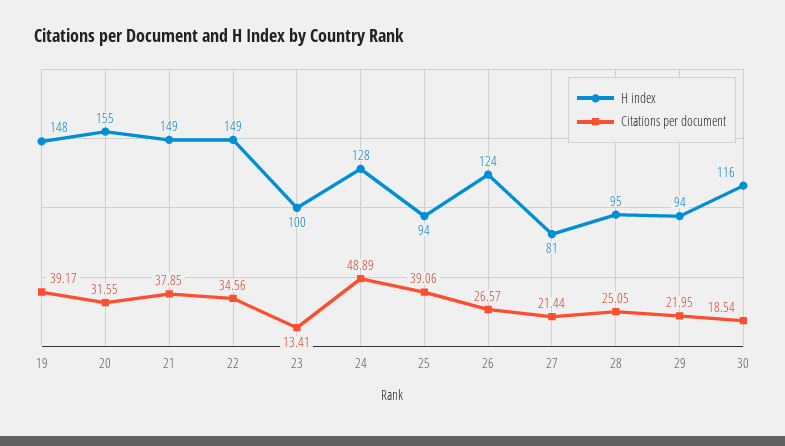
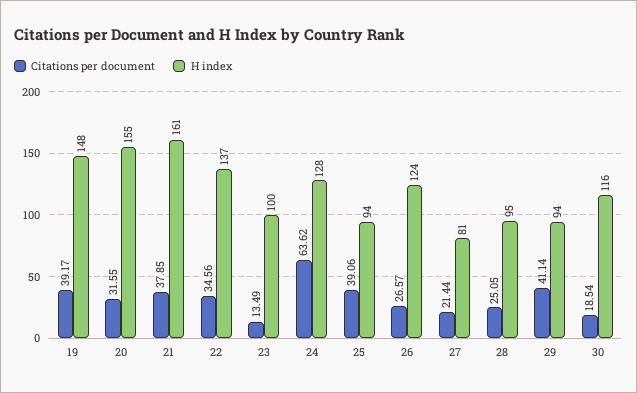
  {
    "H index": {
      "19": 148,
      "20": 155,
-     "21": 149,
+     "21": 161,
-     "22": 149,
+     "22": 137,
      "23": 100,
      "24": 128,
      "25": 94,
      "26": 124,
      "27": 81,
      "28": 95,
      "29": 94,
      "30": 116
    },
    "Citations per document": {
      "19": 39.17,
      "20": 31.55,
      "21": 37.85,
      "22": 34.56,
-     "23": 13.41,
+     "23": 13.49,
-     "24": 48.89,
+     "24": 63.62,
      "25": 39.06,
      "26": 26.57,
      "27": 21.44,
      "28": 25.05,
-     "29": 21.95,
+     "29": 41.14,
      "30": 18.54
    }
  }

